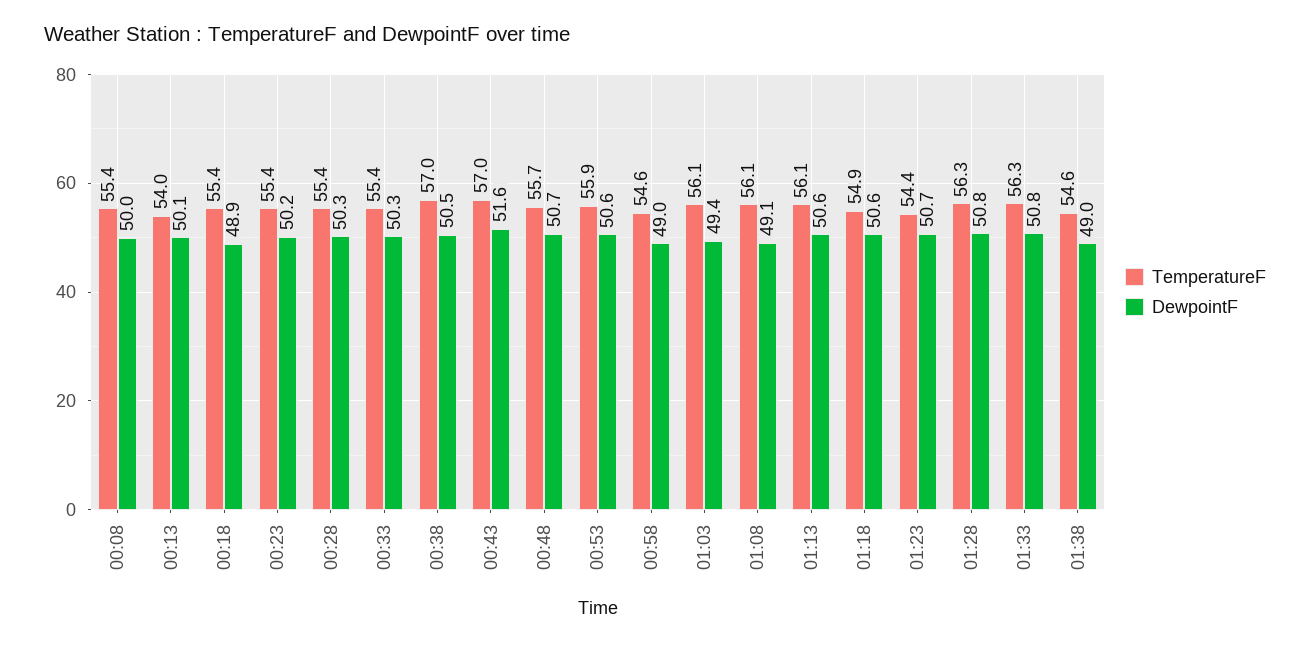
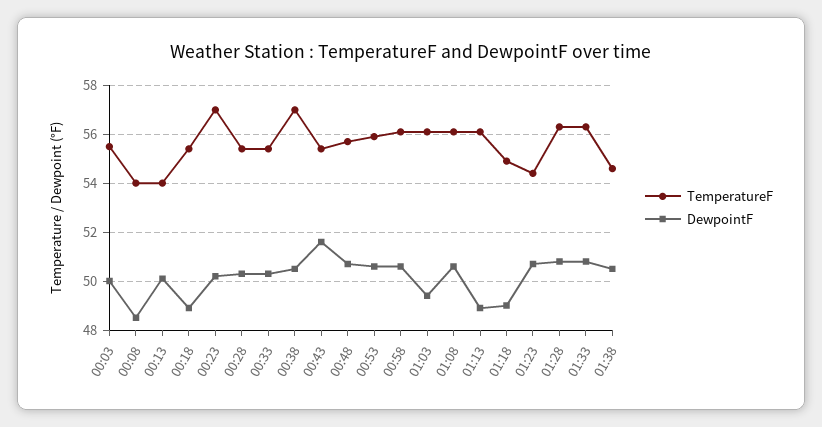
  {
    "TemperatureF": {
-     "00:08": 55.4,
+     "00:08": 54,
      "00:13": 54,
      "00:18": 55.4,
-     "00:23": 55.4,
+     "00:23": 57,
      "00:28": 55.4,
      "00:33": 55.4,
      "00:38": 57,
-     "00:43": 57,
+     "00:43": 55.5,
      "00:48": 55.7,
      "00:53": 55.9,
-     "00:58": 54.6,
+     "00:58": 56,
      "01:03": 56.1,
      "01:08": 56.1,
      "01:13": 56.1,
      "01:18": 54.9,
      "01:23": 54.4,
      "01:28": 56.3,
      "01:33": 56.3,
-     "01:38": 54.6
+     "01:38": 54.6,
+     "00:03": 55.5
    },
    "DewpointF": {
-     "00:08": 50,
+     "00:08": 48.5,
      "00:13": 50.1,
      "00:18": 48.9,
      "00:23": 50.2,
      "00:28": 50.3,
      "00:33": 50.3,
      "00:38": 50.5,
      "00:43": 51.6,
      "00:48": 50.7,
      "00:53": 50.6,
-     "00:58": 49,
+     "00:58": 50.5,
      "01:03": 49.4,
-     "01:08": 49.1,
+     "01:08": 50.5,
-     "01:13": 50.6,
+     "01:13": 49,
-     "01:18": 50.6,
+     "01:18": 49,
      "01:23": 50.7,
      "01:28": 50.8,
      "01:33": 50.8,
-     "01:38": 49
+     "01:38": 50.5,
+     "00:03": 50
    }
  }

